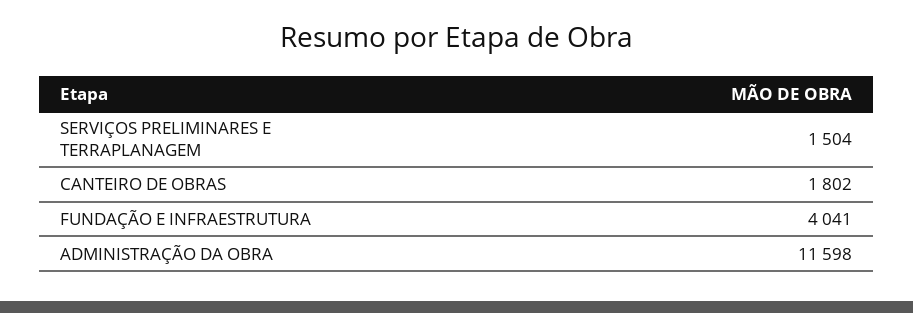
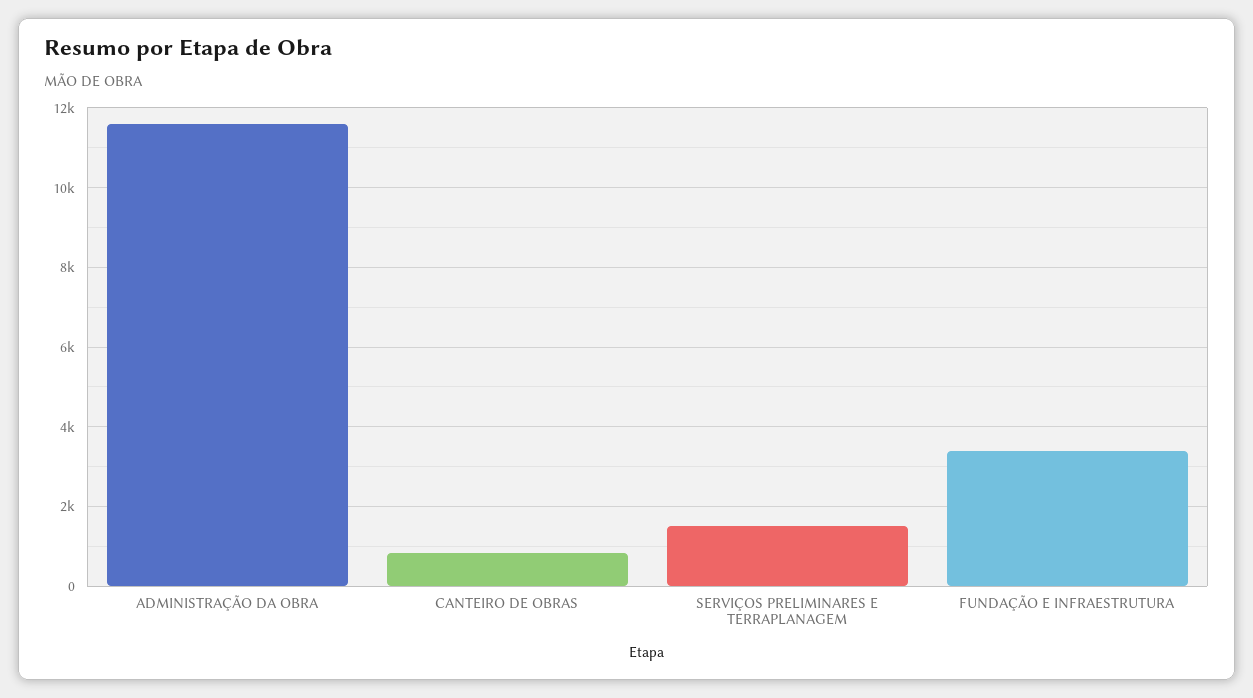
  {
    "SERVIÇOS PRELIMINARES E TERRAPLANAGEM": 1504,
-   "CANTEIRO DE OBRAS": 1802,
+   "CANTEIRO DE OBRAS": 800,
-   "FUNDAÇÃO E INFRAESTRUTURA": 4041,
+   "FUNDAÇÃO E INFRAESTRUTURA": 3400,
    "ADMINISTRAÇÃO DA OBRA": 11598
  }

